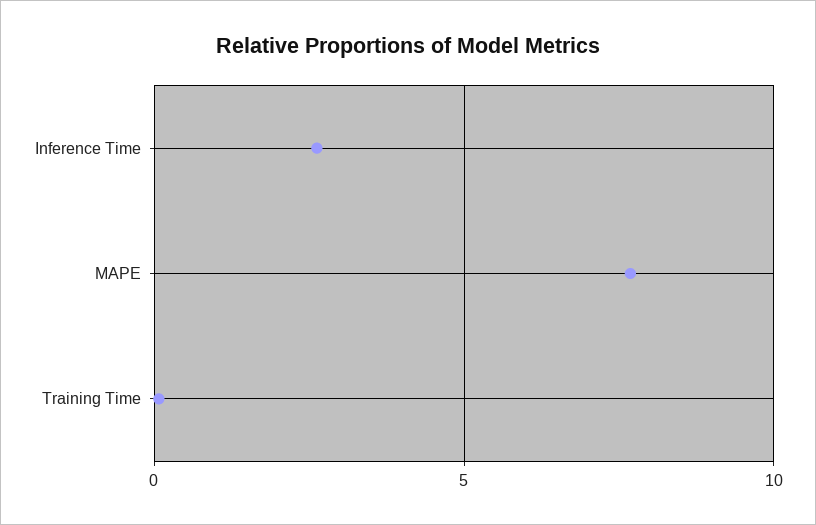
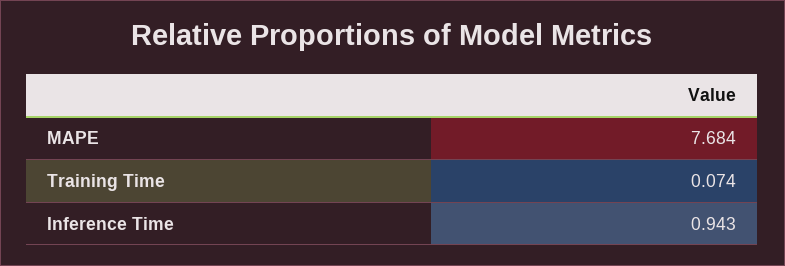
  {
-   "Inference Time": 2.5,
+   "Inference Time": 0.943,
    "MAPE": 7.684,
    "Training Time": 0.074
  }

